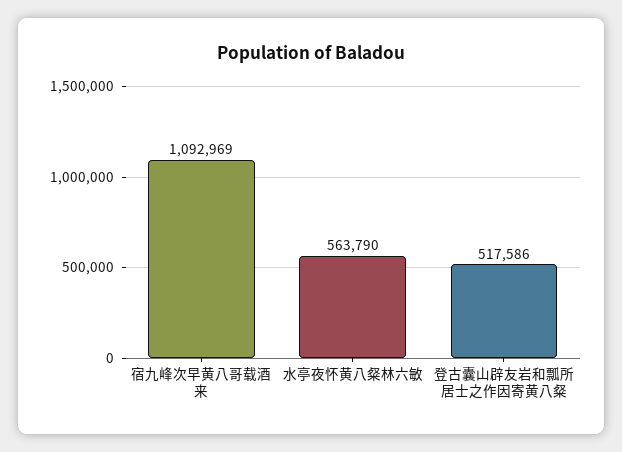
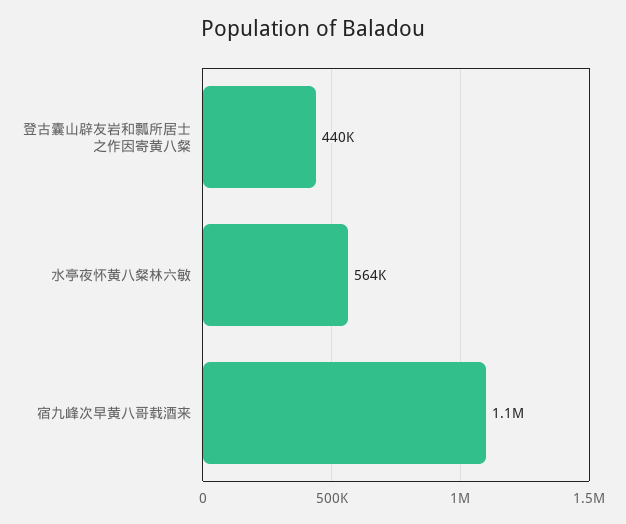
  {
    "宿九峰次早黄八哥载酒来": 1092969,
    "水亭夜怀黄八粲林六敏": 563790,
-   "登古囊山辟友岩和瓢所居士之作因寄黄八粲": 517586
+   "登古囊山辟友岩和瓢所居士之作因寄黄八粲": 440000
  }

